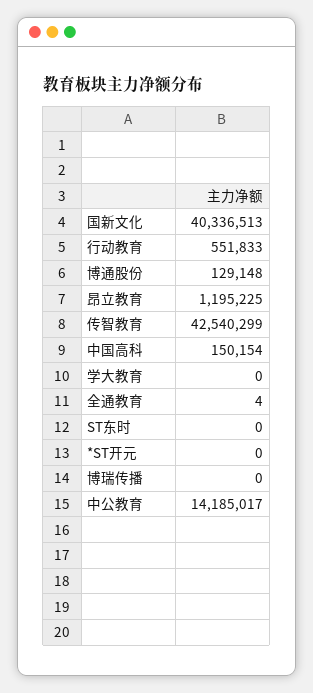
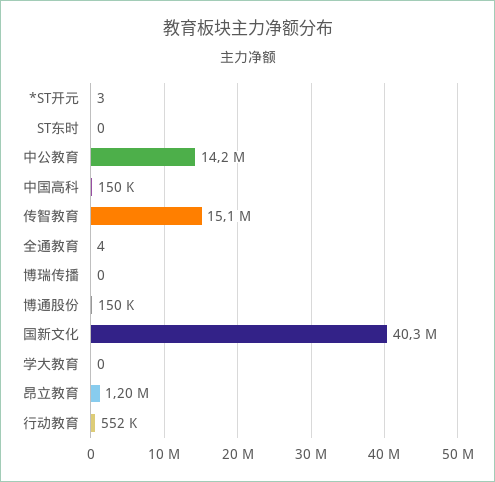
  {
    "国新文化": 40336513,
    "行动教育": 551833,
-   "博通股份": 129148,
+   "博通股份": 150000,
    "昂立教育": 1195225,
-   "传智教育": 42540299,
+   "传智教育": 15100000,
    "中国高科": 150154,
    "学大教育": 0,
    "全通教育": 4,
    "ST东时": 0,
-   "*ST开元": 0,
+   "*ST开元": 3,
    "博瑞传播": 0,
    "中公教育": 14185017
  }

